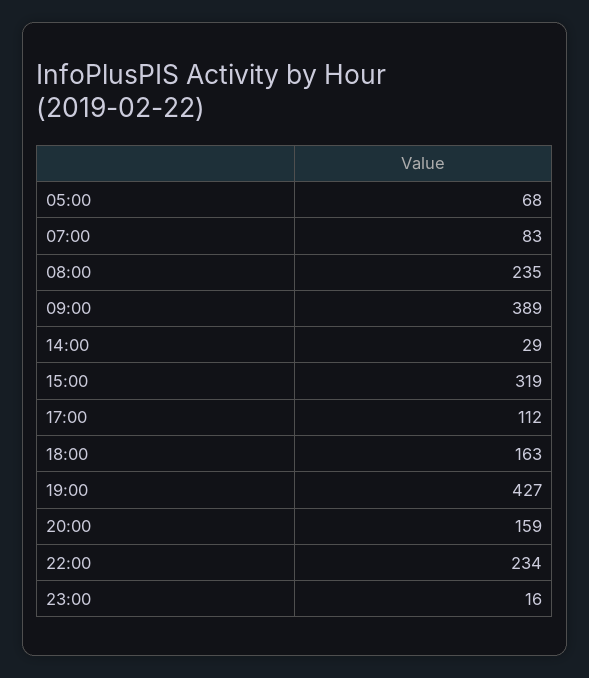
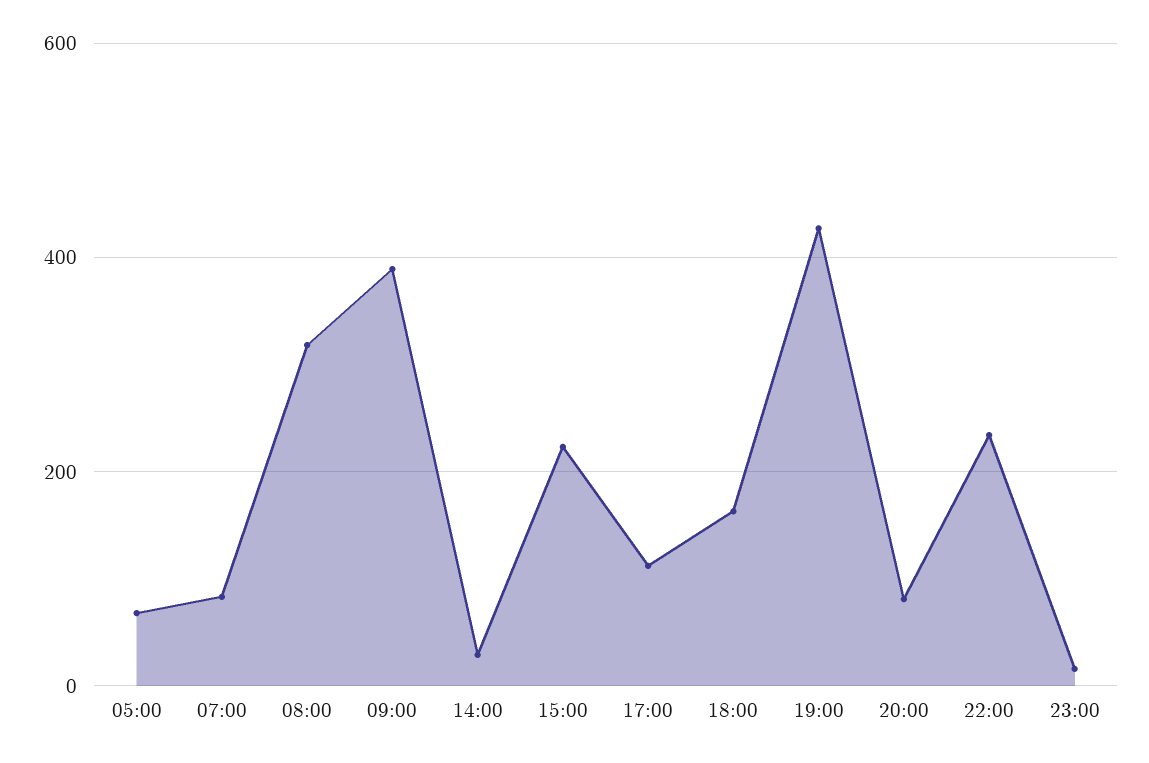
  {
    "05:00": 68,
    "07:00": 83,
-   "08:00": 235,
+   "08:00": 320,
    "09:00": 389,
    "14:00": 29,
-   "15:00": 319,
+   "15:00": 220,
    "17:00": 112,
    "18:00": 163,
    "19:00": 427,
-   "20:00": 159,
+   "20:00": 80,
    "22:00": 234,
    "23:00": 16
  }

